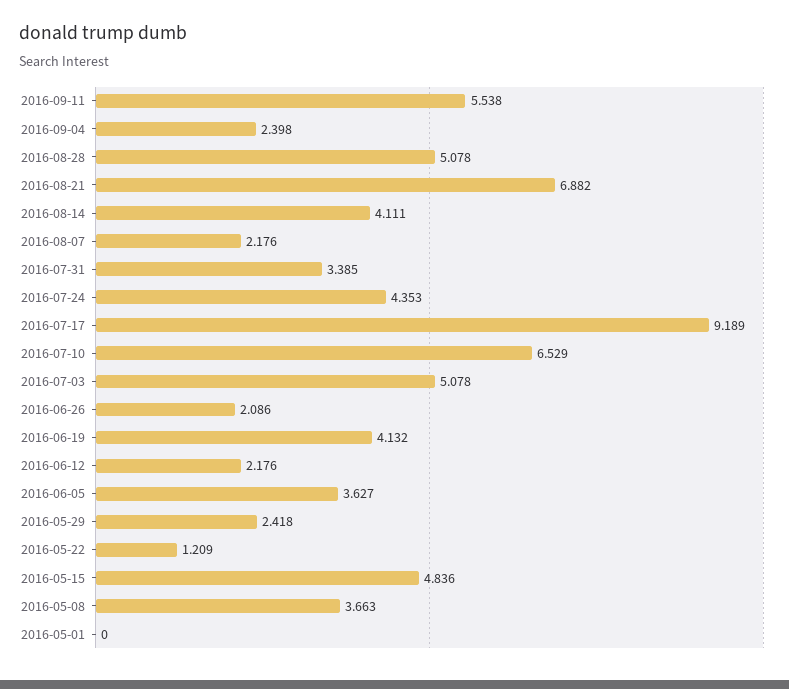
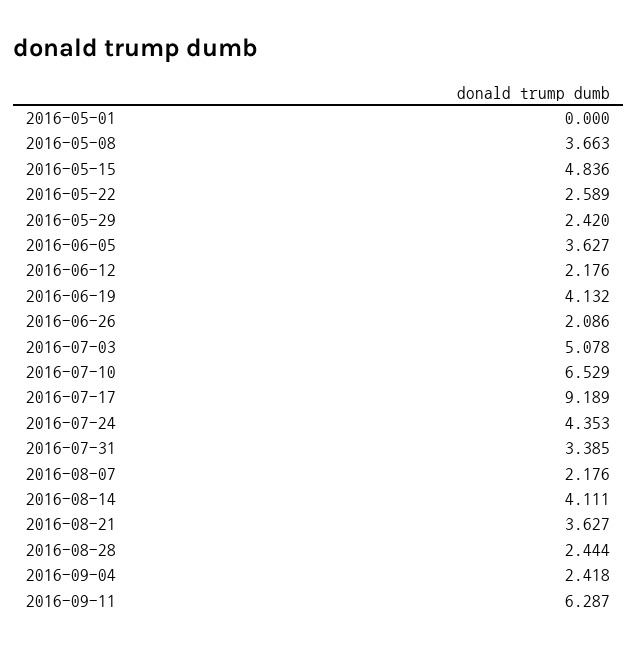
  {
-   "2016-09-11": 5.538,
+   "2016-09-11": 6.287,
-   "2016-09-04": 2.398,
+   "2016-09-04": 2.418,
-   "2016-08-28": 5.078,
+   "2016-08-28": 2.444,
-   "2016-08-21": 6.882,
+   "2016-08-21": 3.627,
    "2016-08-14": 4.111,
    "2016-08-07": 2.176,
    "2016-07-31": 3.385,
    "2016-07-24": 4.353,
    "2016-07-17": 9.189,
    "2016-07-10": 6.529,
    "2016-07-03": 5.078,
    "2016-06-26": 2.086,
    "2016-06-19": 4.132,
    "2016-06-12": 2.176,
    "2016-06-05": 3.627,
-   "2016-05-29": 2.418,
+   "2016-05-29": 2.42,
-   "2016-05-22": 1.209,
+   "2016-05-22": 2.589,
    "2016-05-15": 4.836,
    "2016-05-08": 3.663,
    "2016-05-01": 0
  }

